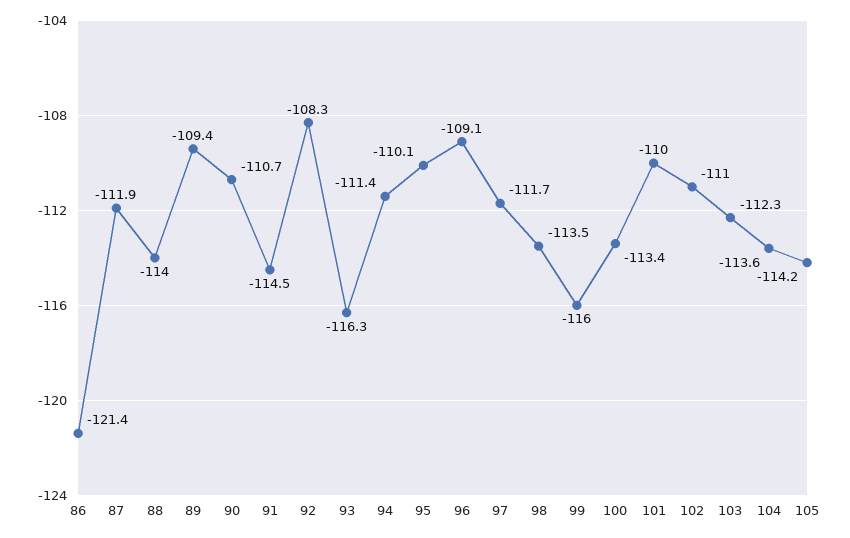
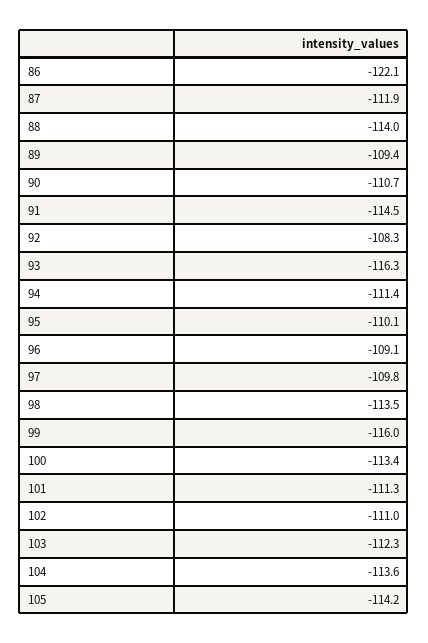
  {
-   "86": -121.4,
+   "86": -122.1,
    "87": -111.9,
    "88": -114,
    "89": -109.4,
    "90": -110.7,
    "91": -114.5,
    "92": -108.3,
    "93": -116.3,
    "94": -111.4,
    "95": -110.1,
    "96": -109.1,
-   "97": -111.7,
+   "97": -109.8,
    "98": -113.5,
    "99": -116,
    "100": -113.4,
-   "101": -110,
+   "101": -111.3,
    "102": -111,
    "103": -112.3,
    "104": -113.6,
    "105": -114.2
  }

